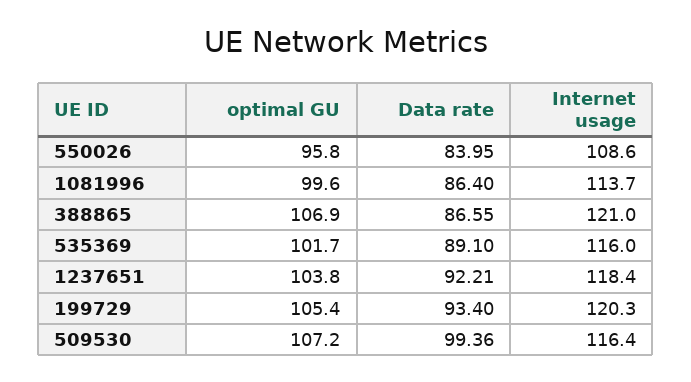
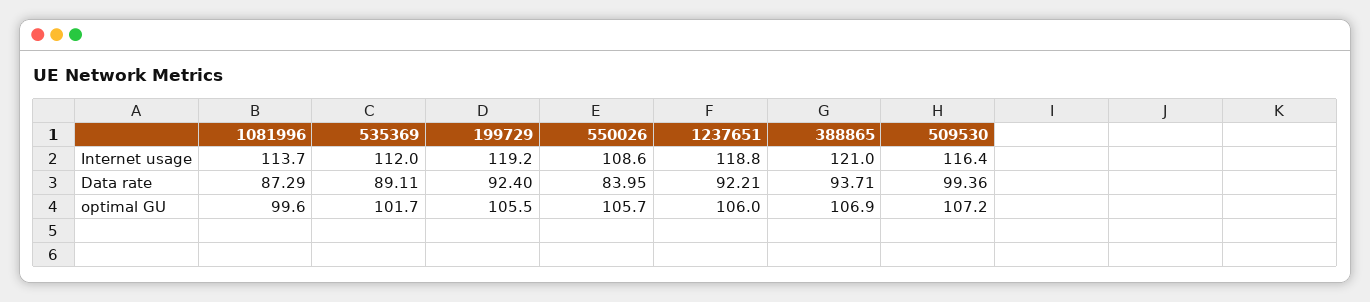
  {
    "optimal GU": {
-     "550026": 95.8,
+     "550026": 105.7,
      "1081996": 99.6,
      "388865": 106.9,
      "535369": 101.7,
-     "1237651": 103.8,
+     "1237651": 106,
-     "199729": 105.4,
+     "199729": 105.5,
      "509530": 107.2
    },
    "Data rate": {
      "550026": 83.95,
-     "1081996": 86.4,
+     "1081996": 87.29,
-     "388865": 86.55,
+     "388865": 93.71,
-     "535369": 89.1,
+     "535369": 89.11,
      "1237651": 92.21,
-     "199729": 93.4,
+     "199729": 92.4,
      "509530": 99.36
    },
    "Internet usage": {
      "550026": 108.6,
      "1081996": 113.7,
      "388865": 121,
-     "535369": 116,
+     "535369": 112,
-     "1237651": 118.4,
+     "1237651": 118.8,
-     "199729": 120.3,
+     "199729": 119.2,
      "509530": 116.4
    }
  }

